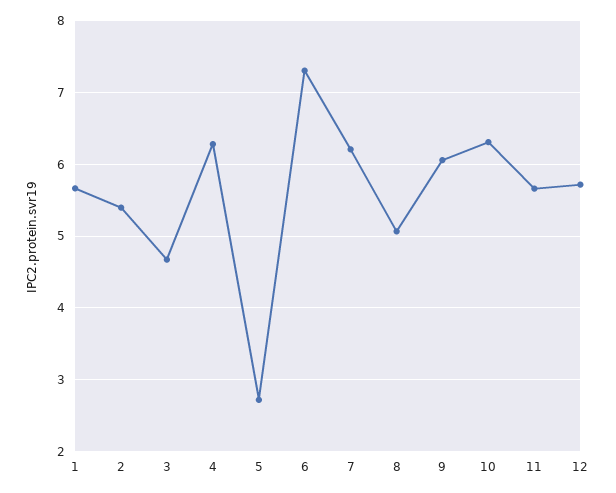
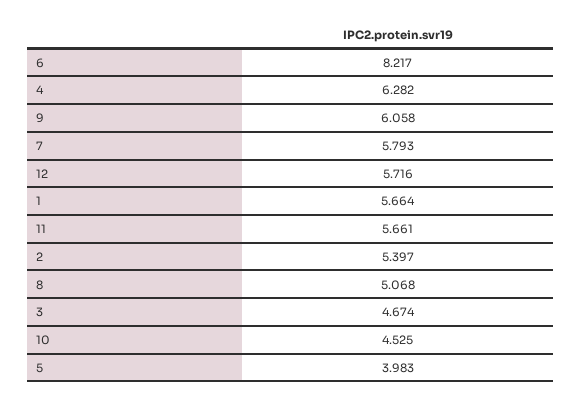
  {
    "1": 5.664,
    "2": 5.397,
    "3": 4.674,
    "4": 6.282,
-   "5": 2.7,
+   "5": 3.983,
-   "6": 7.3,
+   "6": 8.217,
-   "7": 6.2,
+   "7": 5.793,
    "8": 5.068,
    "9": 6.058,
-   "10": 6.3,
+   "10": 4.525,
    "11": 5.661,
    "12": 5.716
  }

